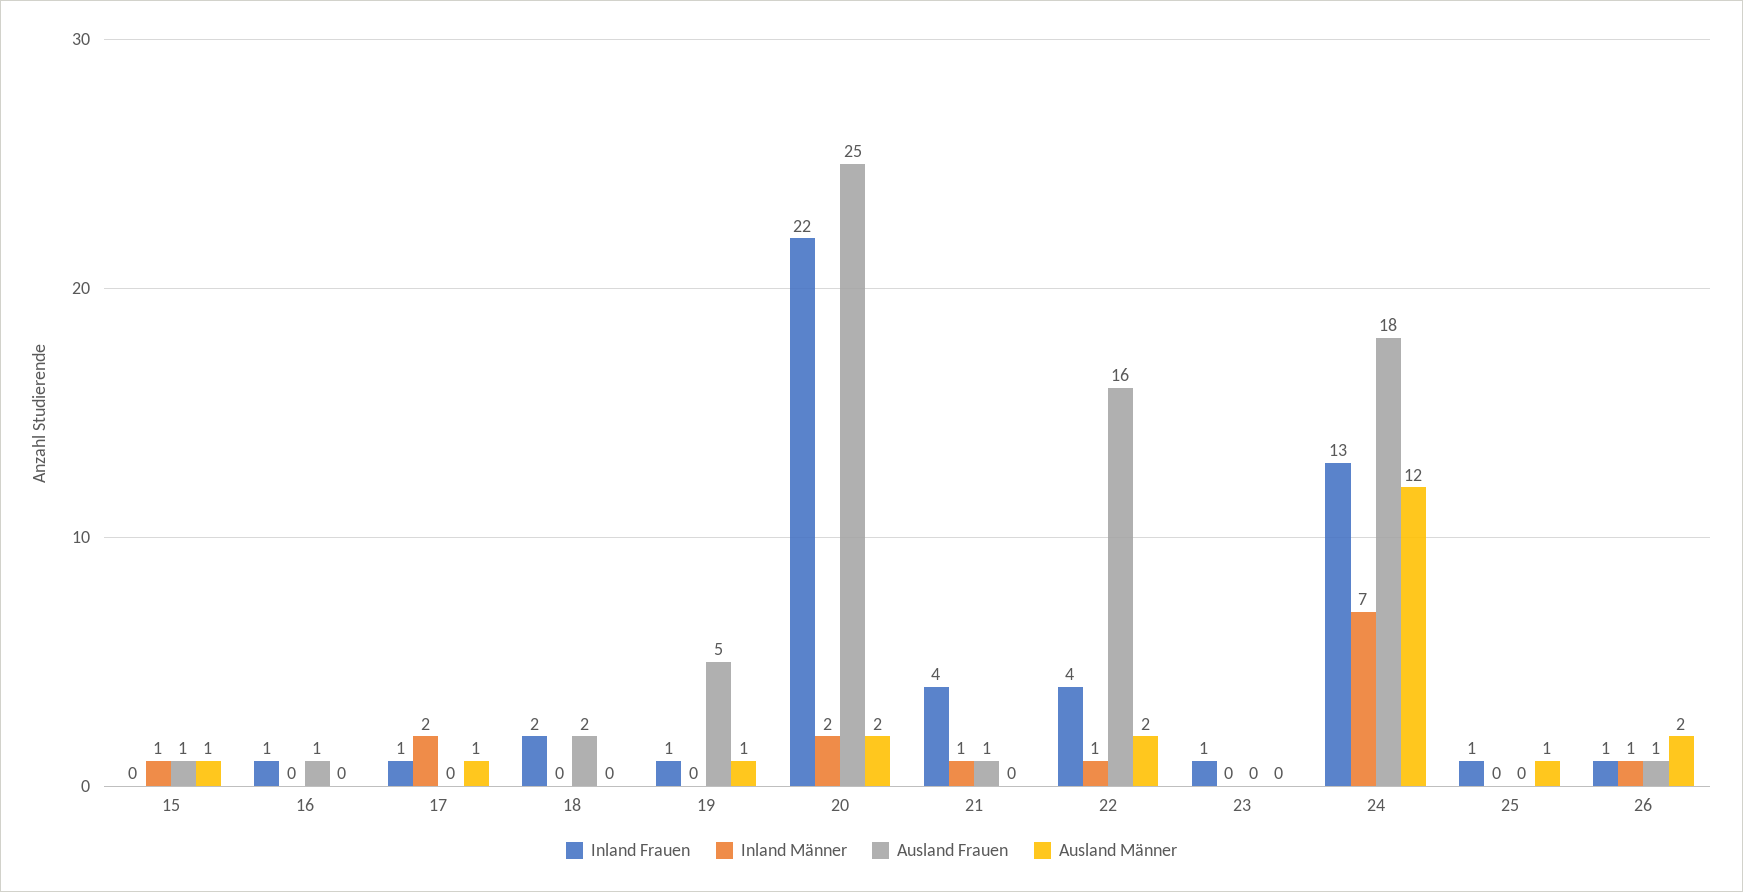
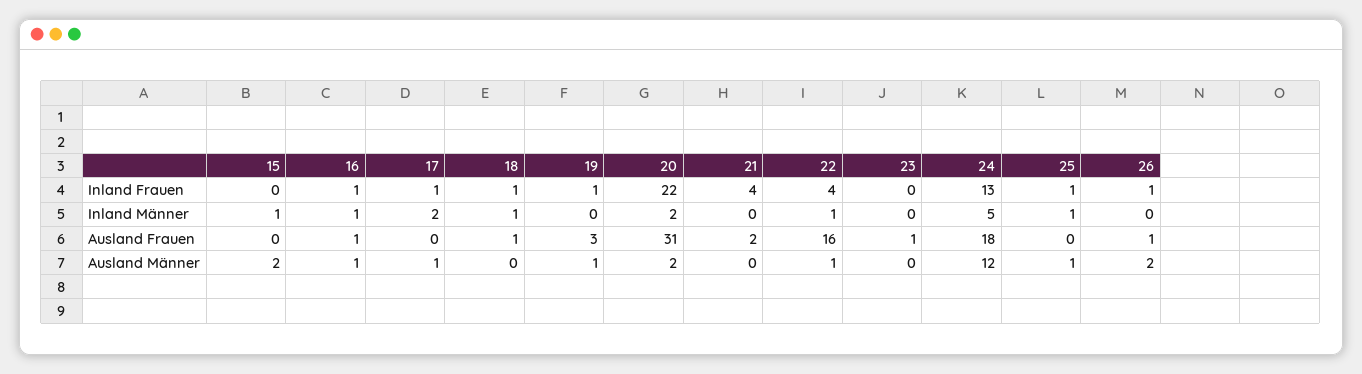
  {
    "Inland Frauen": {
      "15": 0,
      "16": 1,
      "17": 1,
-     "18": 2,
+     "18": 1,
      "19": 1,
      "20": 22,
      "21": 4,
      "22": 4,
-     "23": 1,
+     "23": 0,
      "24": 13,
      "25": 1,
      "26": 1
    },
    "Inland Männer": {
      "15": 1,
-     "16": 0,
+     "16": 1,
      "17": 2,
-     "18": 0,
+     "18": 1,
      "19": 0,
      "20": 2,
-     "21": 1,
+     "21": 0,
      "22": 1,
      "23": 0,
-     "24": 7,
+     "24": 5,
-     "25": 0,
+     "25": 1,
-     "26": 1
+     "26": 0
    },
    "Ausland Frauen": {
-     "15": 1,
+     "15": 0,
      "16": 1,
      "17": 0,
-     "18": 2,
+     "18": 1,
-     "19": 5,
+     "19": 3,
-     "20": 25,
+     "20": 31,
-     "21": 1,
+     "21": 2,
      "22": 16,
-     "23": 0,
+     "23": 1,
      "24": 18,
      "25": 0,
      "26": 1
    },
    "Ausland Männer": {
-     "15": 1,
+     "15": 2,
-     "16": 0,
+     "16": 1,
      "17": 1,
      "18": 0,
      "19": 1,
      "20": 2,
      "21": 0,
-     "22": 2,
+     "22": 1,
      "23": 0,
      "24": 12,
      "25": 1,
      "26": 2
    }
  }

